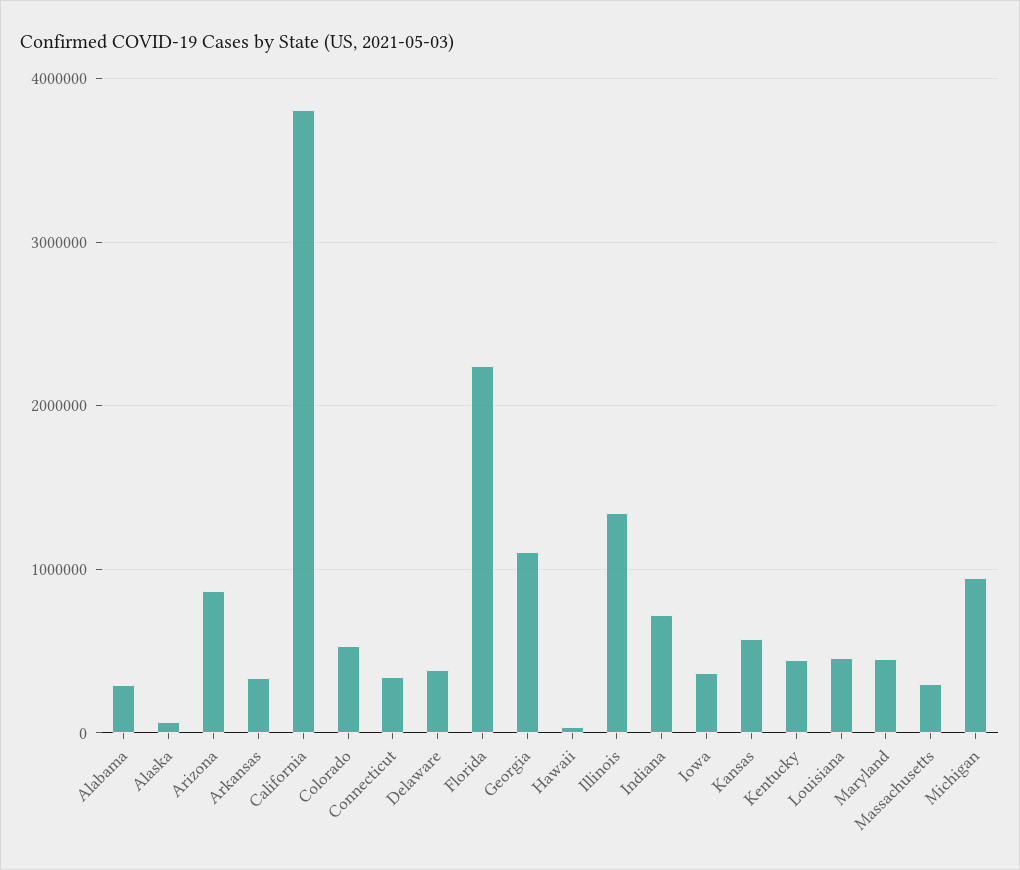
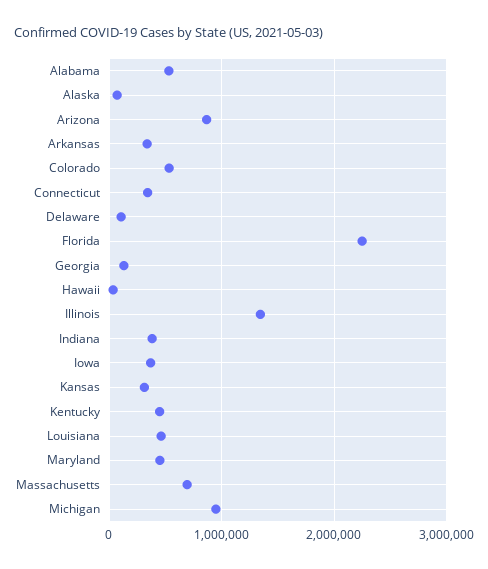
  {
-   "Alabama": 300000,
+   "Alabama": 500000,
    "Alaska": 100000,
    "Arizona": 900000,
    "Arkansas": 300000,
-   "California": 3800000,
    "Colorado": 500000,
    "Connecticut": 300000,
-   "Delaware": 400000,
+   "Delaware": 100000,
    "Florida": 2200000,
-   "Georgia": 1100000,
+   "Georgia": 100000,
    "Hawaii": 0,
    "Illinois": 1300000,
-   "Indiana": 700000,
+   "Indiana": 400000,
    "Iowa": 400000,
-   "Kansas": 600000,
+   "Kansas": 300000,
    "Kentucky": 400000,
    "Louisiana": 500000,
    "Maryland": 400000,
-   "Massachusetts": 300000,
+   "Massachusetts": 700000,
    "Michigan": 900000
  }

